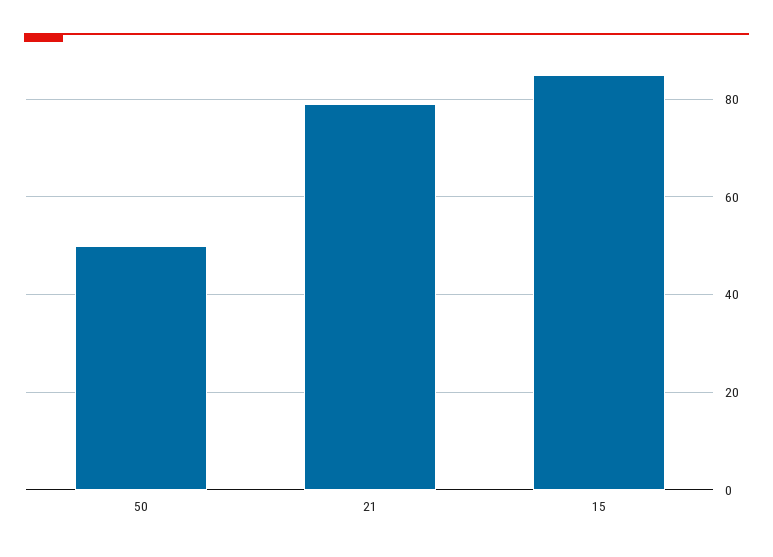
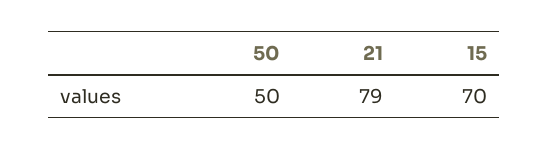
  {
    "50": 50,
    "21": 79,
-   "15": 85
+   "15": 70
  }

